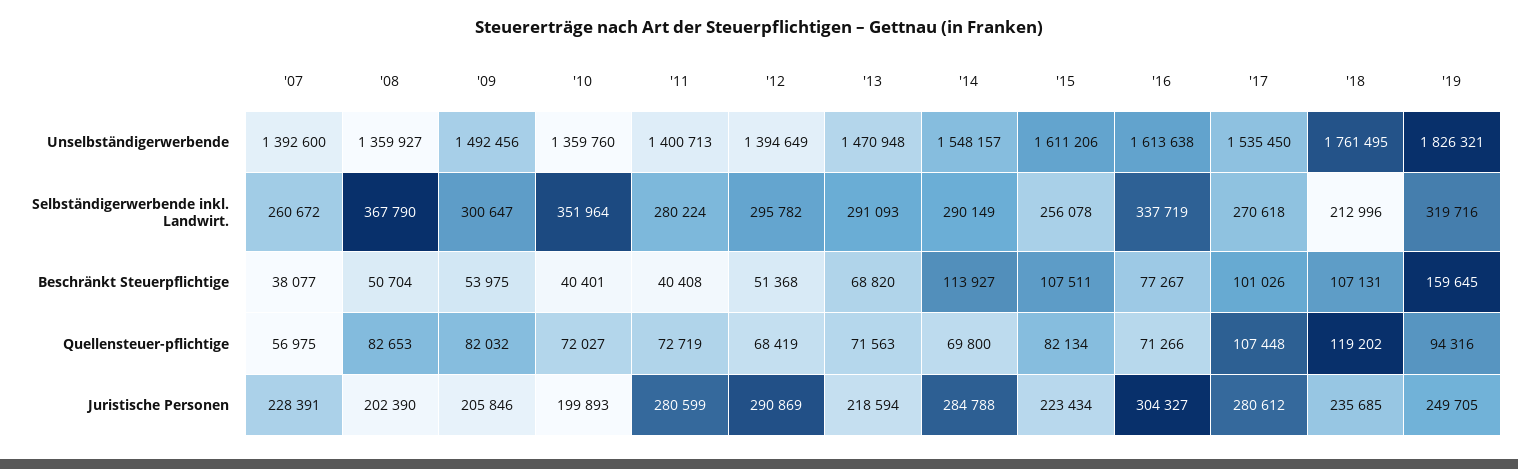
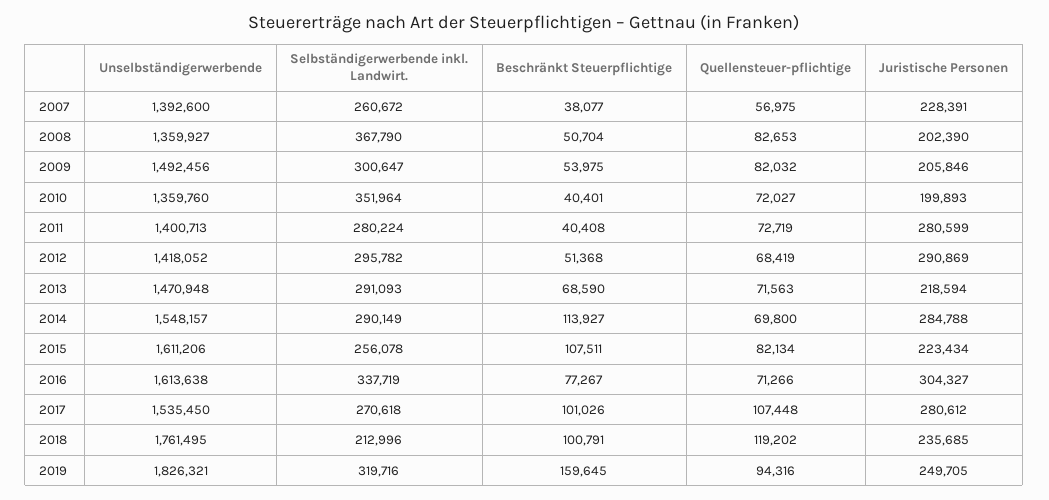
  {
    "'07": {
      "Unselbständigerwerbende": 1392600,
      "Selbständigerwerbende inkl. Landwirt.": 260672,
      "Beschränkt Steuerpflichtige": 38077,
      "Quellensteuer-pflichtige": 56975,
      "Juristische Personen": 228391
    },
    "'08": {
      "Unselbständigerwerbende": 1359927,
      "Selbständigerwerbende inkl. Landwirt.": 367790,
      "Beschränkt Steuerpflichtige": 50704,
      "Quellensteuer-pflichtige": 82653,
      "Juristische Personen": 202390
    },
    "'09": {
      "Unselbständigerwerbende": 1492456,
      "Selbständigerwerbende inkl. Landwirt.": 300647,
      "Beschränkt Steuerpflichtige": 53975,
      "Quellensteuer-pflichtige": 82032,
      "Juristische Personen": 205846
    },
    "'10": {
      "Unselbständigerwerbende": 1359760,
      "Selbständigerwerbende inkl. Landwirt.": 351964,
      "Beschränkt Steuerpflichtige": 40401,
      "Quellensteuer-pflichtige": 72027,
      "Juristische Personen": 199893
    },
    "'11": {
      "Unselbständigerwerbende": 1400713,
      "Selbständigerwerbende inkl. Landwirt.": 280224,
      "Beschränkt Steuerpflichtige": 40408,
      "Quellensteuer-pflichtige": 72719,
      "Juristische Personen": 280599
    },
    "'12": {
-     "Unselbständigerwerbende": 1394649,
+     "Unselbständigerwerbende": 1418052,
      "Selbständigerwerbende inkl. Landwirt.": 295782,
      "Beschränkt Steuerpflichtige": 51368,
      "Quellensteuer-pflichtige": 68419,
      "Juristische Personen": 290869
    },
    "'13": {
      "Unselbständigerwerbende": 1470948,
      "Selbständigerwerbende inkl. Landwirt.": 291093,
-     "Beschränkt Steuerpflichtige": 68820,
+     "Beschränkt Steuerpflichtige": 68590,
      "Quellensteuer-pflichtige": 71563,
      "Juristische Personen": 218594
    },
    "'14": {
      "Unselbständigerwerbende": 1548157,
      "Selbständigerwerbende inkl. Landwirt.": 290149,
      "Beschränkt Steuerpflichtige": 113927,
      "Quellensteuer-pflichtige": 69800,
      "Juristische Personen": 284788
    },
    "'15": {
      "Unselbständigerwerbende": 1611206,
      "Selbständigerwerbende inkl. Landwirt.": 256078,
      "Beschränkt Steuerpflichtige": 107511,
      "Quellensteuer-pflichtige": 82134,
      "Juristische Personen": 223434
    },
    "'16": {
      "Unselbständigerwerbende": 1613638,
      "Selbständigerwerbende inkl. Landwirt.": 337719,
      "Beschränkt Steuerpflichtige": 77267,
      "Quellensteuer-pflichtige": 71266,
      "Juristische Personen": 304327
    },
    "'17": {
      "Unselbständigerwerbende": 1535450,
      "Selbständigerwerbende inkl. Landwirt.": 270618,
      "Beschränkt Steuerpflichtige": 101026,
      "Quellensteuer-pflichtige": 107448,
      "Juristische Personen": 280612
    },
    "'18": {
      "Unselbständigerwerbende": 1761495,
      "Selbständigerwerbende inkl. Landwirt.": 212996,
-     "Beschränkt Steuerpflichtige": 107131,
+     "Beschränkt Steuerpflichtige": 100791,
      "Quellensteuer-pflichtige": 119202,
      "Juristische Personen": 235685
    },
    "'19": {
      "Unselbständigerwerbende": 1826321,
      "Selbständigerwerbende inkl. Landwirt.": 319716,
      "Beschränkt Steuerpflichtige": 159645,
      "Quellensteuer-pflichtige": 94316,
      "Juristische Personen": 249705
    }
  }

